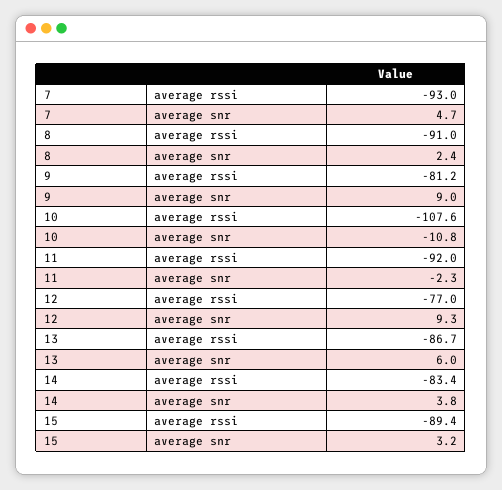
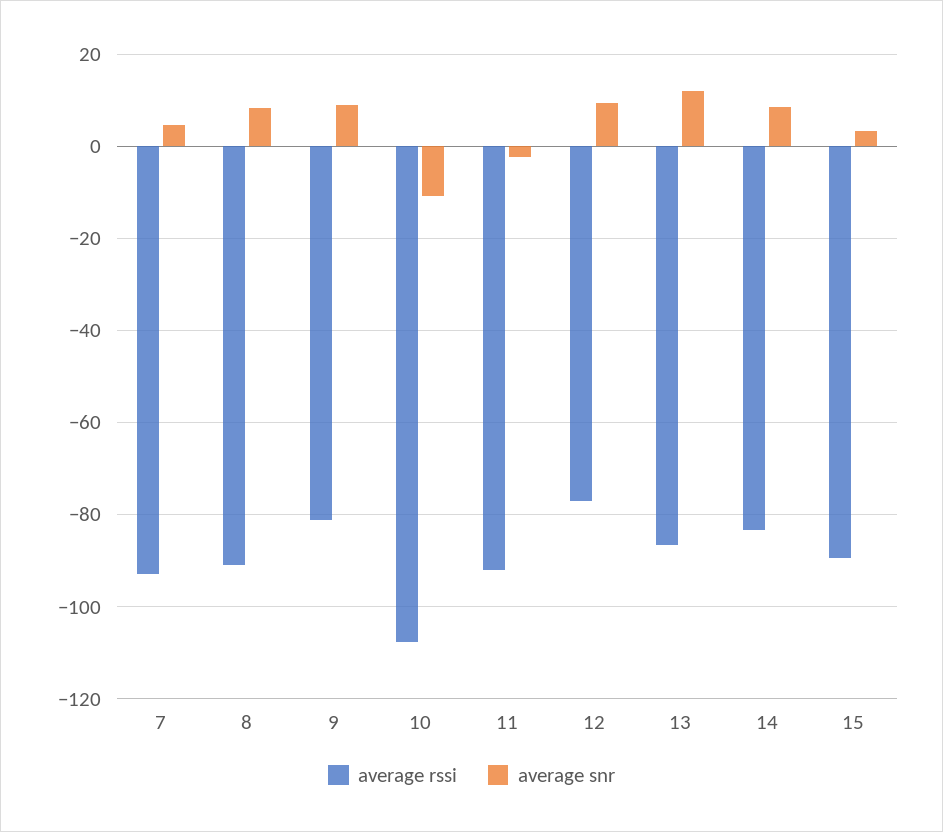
  {
    "average rssi": {
      "7": -93,
      "8": -91,
      "9": -81.2,
      "10": -107.6,
      "11": -92,
      "12": -77,
      "13": -86.7,
      "14": -83.4,
      "15": -89.4
    },
    "average snr": {
      "7": 4.7,
-     "8": 2.4,
+     "8": 8,
      "9": 9,
      "10": -10.8,
      "11": -2.3,
      "12": 9.3,
-     "13": 6,
+     "13": 12,
-     "14": 3.8,
+     "14": 8,
      "15": 3.2
    }
  }

